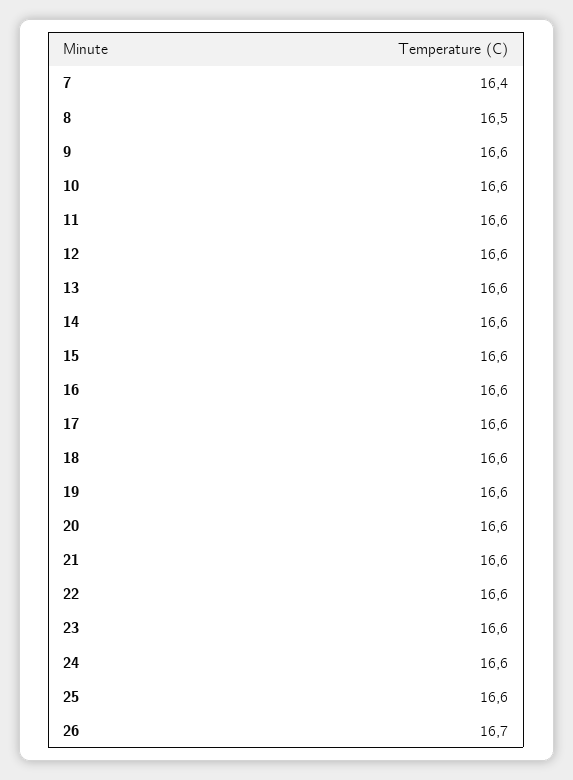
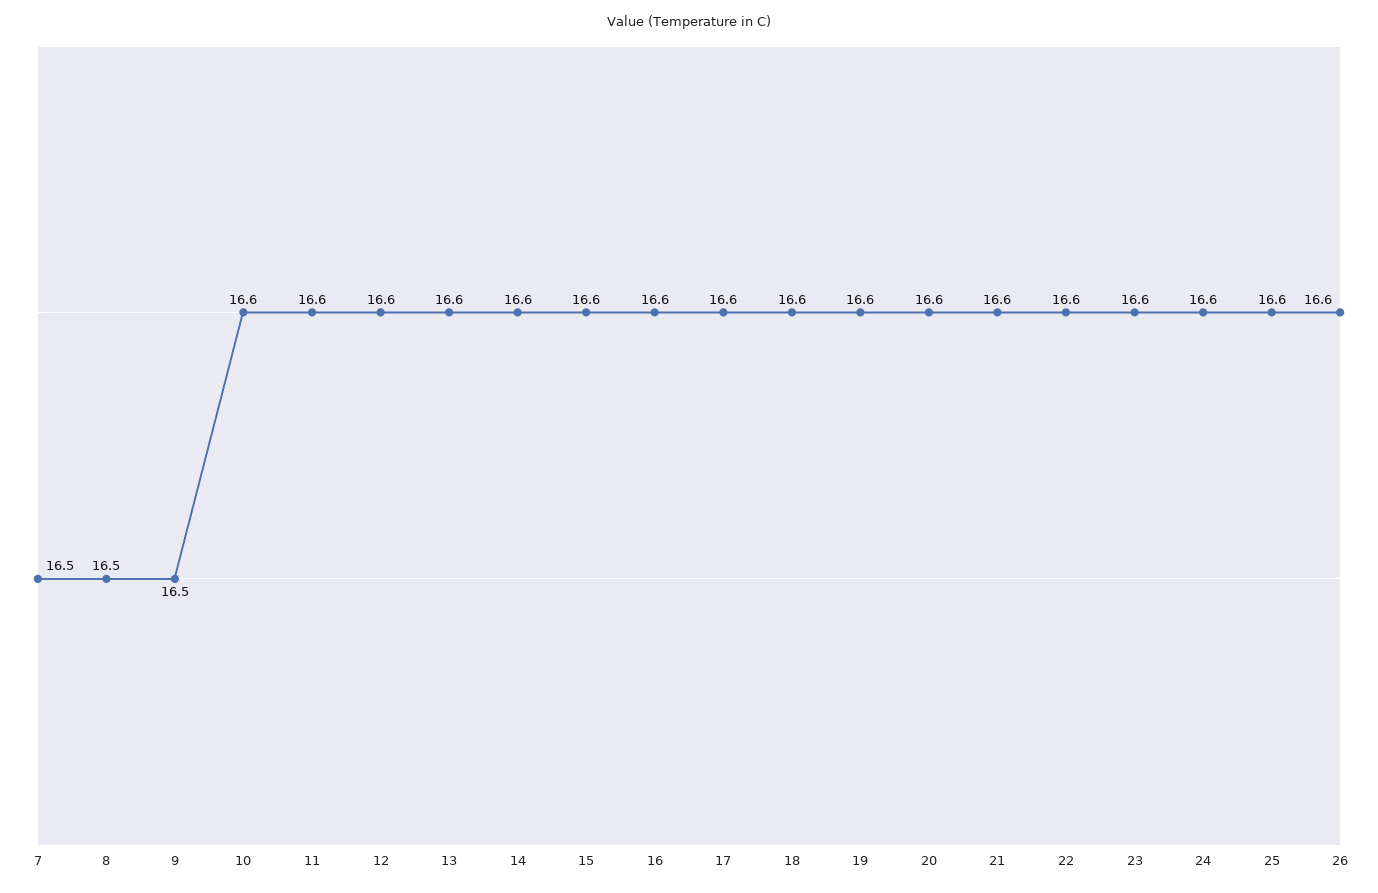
  {
-   "7": 16.4,
+   "7": 16.5,
    "8": 16.5,
-   "9": 16.6,
+   "9": 16.5,
    "10": 16.6,
    "11": 16.6,
    "12": 16.6,
    "13": 16.6,
    "14": 16.6,
    "15": 16.6,
    "16": 16.6,
    "17": 16.6,
    "18": 16.6,
    "19": 16.6,
    "20": 16.6,
    "21": 16.6,
    "22": 16.6,
    "23": 16.6,
    "24": 16.6,
    "25": 16.6,
-   "26": 16.7
+   "26": 16.6
  }

